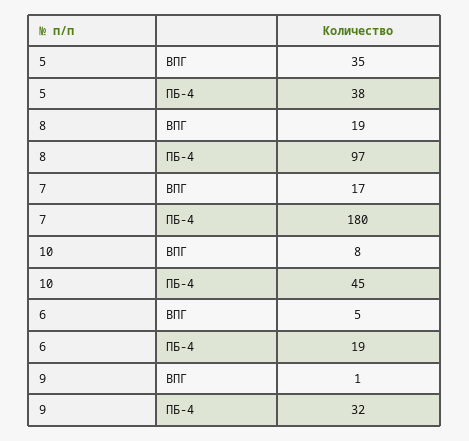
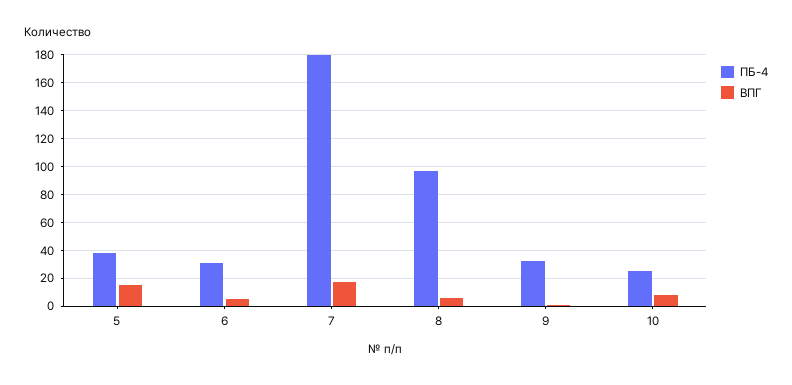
  {
    "ВПГ": {
-     "5": 35,
+     "5": 15,
-     "8": 19,
+     "8": 5,
      "7": 17,
      "10": 8,
      "6": 5,
      "9": 1
    },
    "ПБ-4": {
      "5": 38,
      "8": 97,
      "7": 180,
-     "10": 45,
+     "10": 25,
-     "6": 19,
+     "6": 30,
      "9": 32
    }
  }

